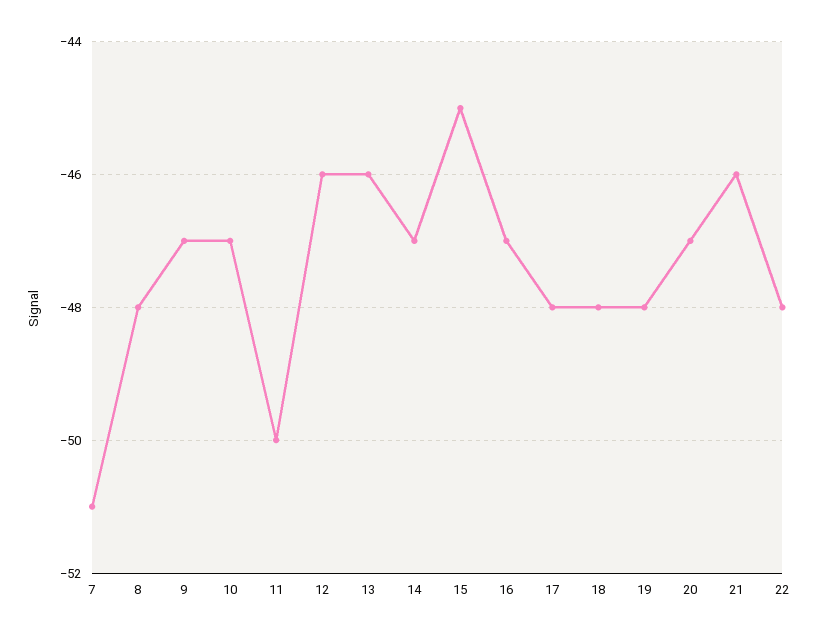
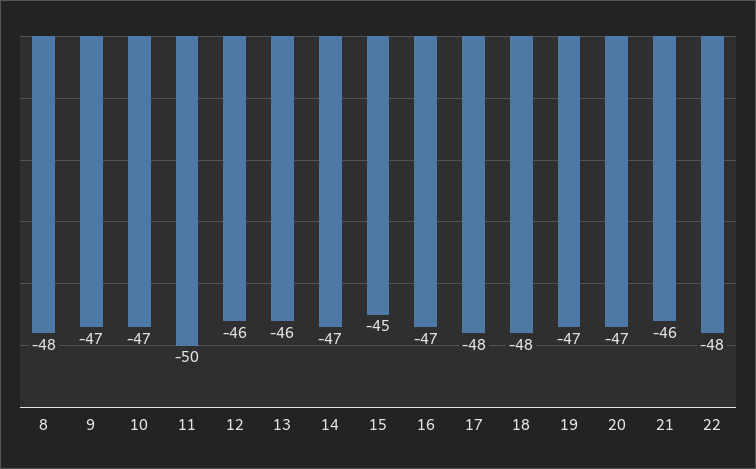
  {
-   "7": -51,
    "8": -48,
    "9": -47,
    "10": -47,
    "11": -50,
    "12": -46,
    "13": -46,
    "14": -47,
    "15": -45,
    "16": -47,
    "17": -48,
    "18": -48,
-   "19": -48,
+   "19": -47,
    "20": -47,
    "21": -46,
    "22": -48
  }

